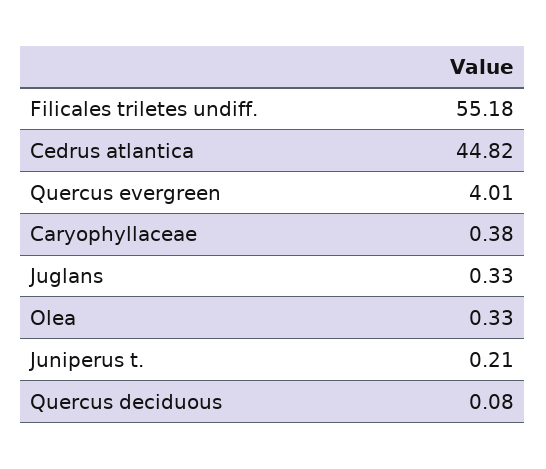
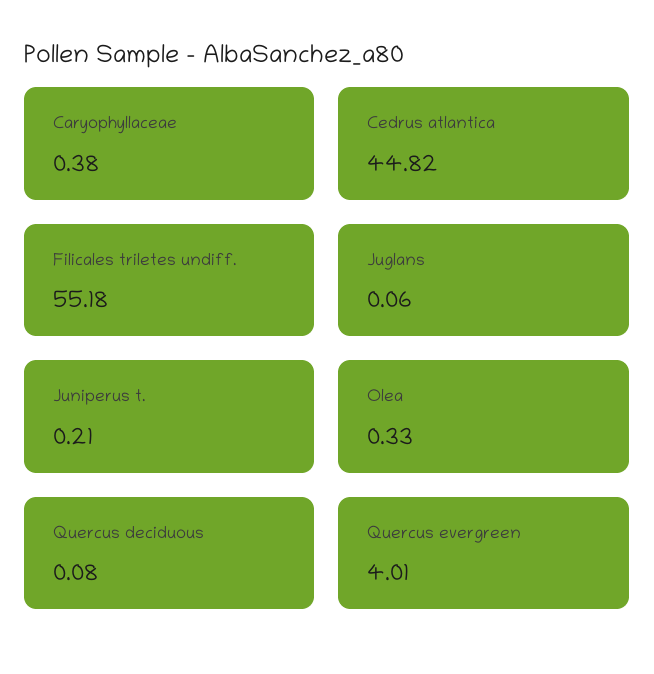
  {
    "Filicales triletes undiff.": 55.18,
    "Cedrus atlantica": 44.82,
    "Quercus evergreen": 4.01,
    "Caryophyllaceae": 0.38,
-   "Juglans": 0.33,
+   "Juglans": 0.06,
    "Olea": 0.33,
    "Juniperus t.": 0.21,
    "Quercus deciduous": 0.08
  }

